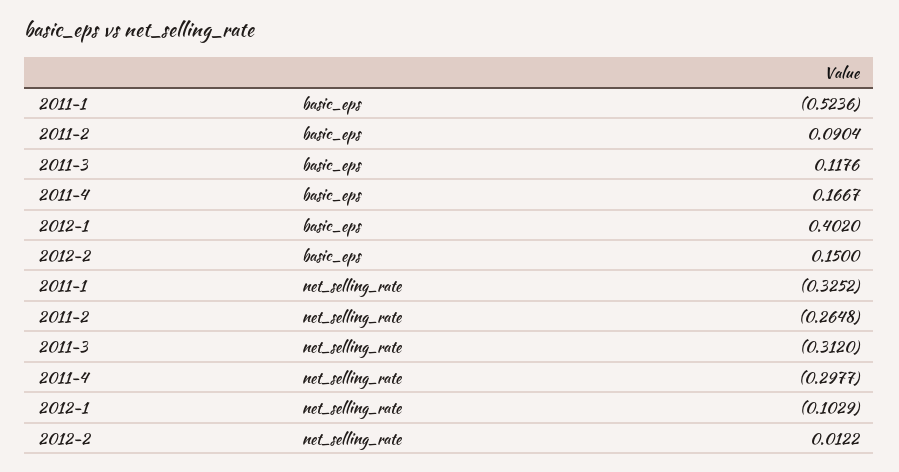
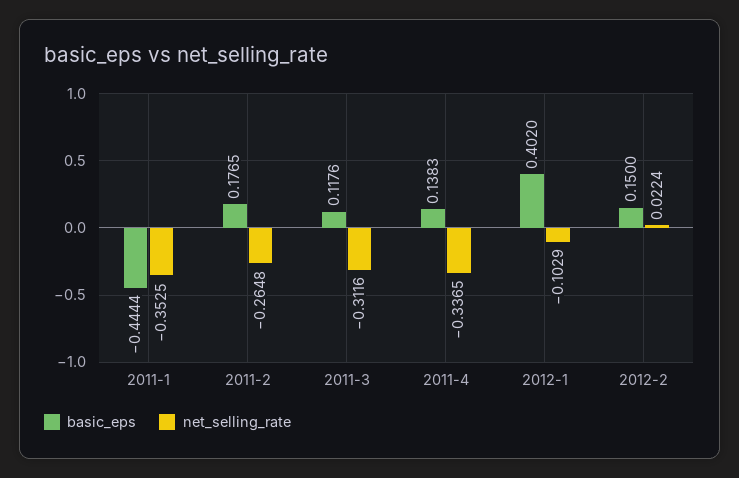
  {
    "basic_eps": {
-     "2011-1": -0.5236,
+     "2011-1": -0.4444,
-     "2011-2": 0.0904,
+     "2011-2": 0.1765,
      "2011-3": 0.1176,
-     "2011-4": 0.1667,
+     "2011-4": 0.1383,
      "2012-1": 0.402,
      "2012-2": 0.15
    },
    "net_selling_rate": {
-     "2011-1": -0.3252,
+     "2011-1": -0.3525,
      "2011-2": -0.2648,
-     "2011-3": -0.312,
+     "2011-3": -0.3116,
-     "2011-4": -0.2977,
+     "2011-4": -0.3365,
      "2012-1": -0.1029,
-     "2012-2": 0.0122
+     "2012-2": 0.0224
    }
  }

